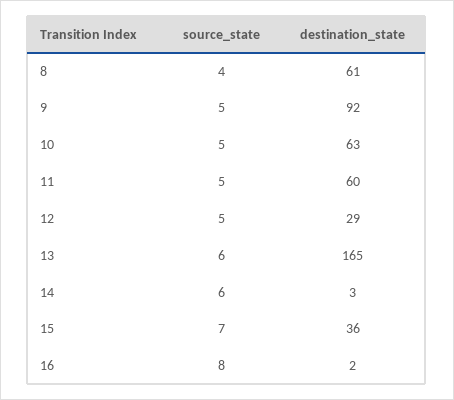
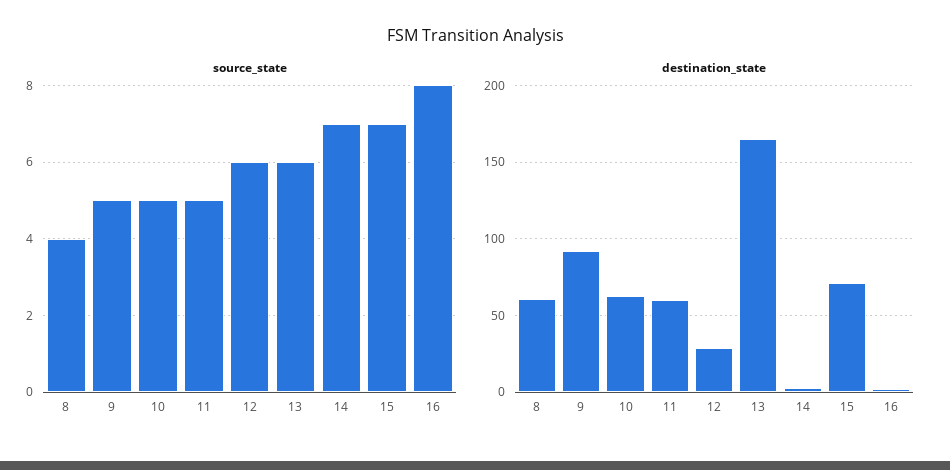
  {
    "source_state": {
      "8": 4,
      "9": 5,
      "10": 5,
      "11": 5,
-     "12": 5,
+     "12": 6,
      "13": 6,
-     "14": 6,
+     "14": 7,
      "15": 7,
      "16": 8
    },
    "destination_state": {
      "8": 61,
      "9": 92,
      "10": 63,
      "11": 60,
      "12": 29,
      "13": 165,
      "14": 3,
-     "15": 36,
+     "15": 70,
      "16": 2
    }
  }

